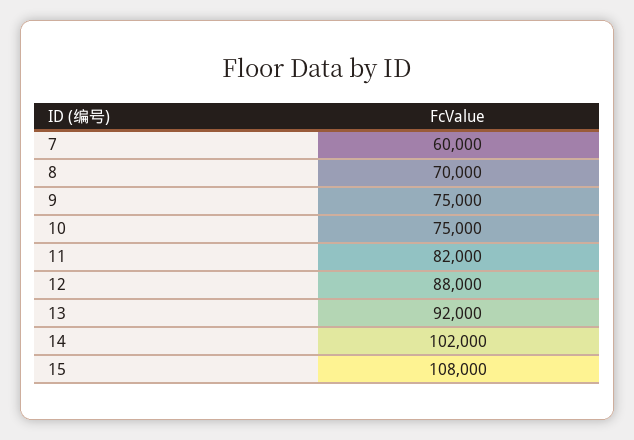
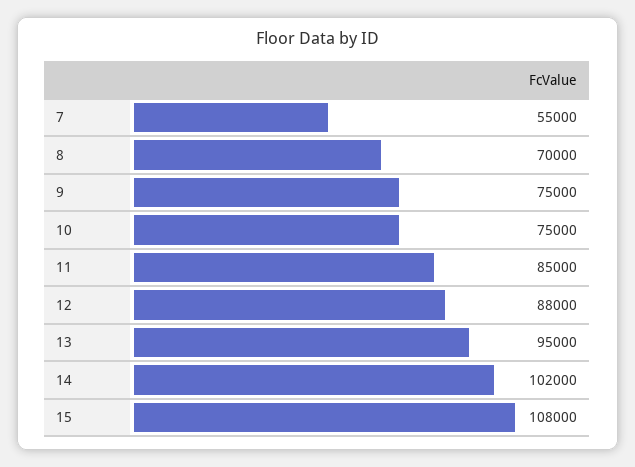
  {
-   "7": 60000,
+   "7": 55000,
    "8": 70000,
    "9": 75000,
    "10": 75000,
-   "11": 82000,
+   "11": 85000,
    "12": 88000,
-   "13": 92000,
+   "13": 95000,
    "14": 102000,
    "15": 108000
  }

